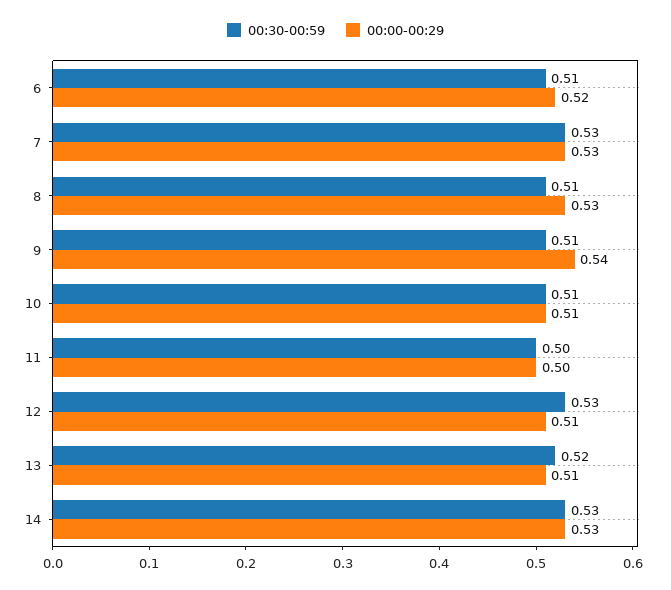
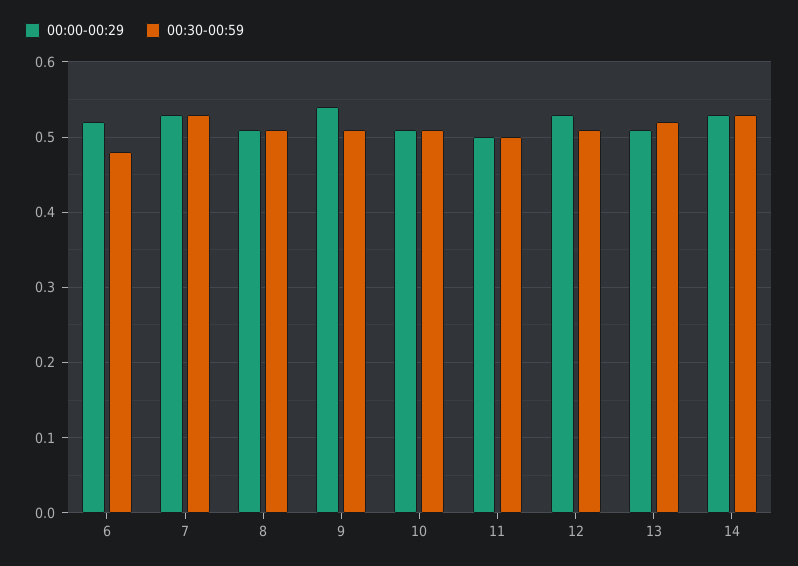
  {
    "00:30-00:59": {
-     "6": 0.51,
+     "6": 0.48,
      "7": 0.53,
      "8": 0.51,
      "9": 0.51,
      "10": 0.51,
      "11": 0.5,
-     "12": 0.53,
+     "12": 0.51,
      "13": 0.52,
      "14": 0.53
    },
    "00:00-00:29": {
      "6": 0.52,
      "7": 0.53,
-     "8": 0.53,
+     "8": 0.51,
      "9": 0.54,
      "10": 0.51,
      "11": 0.5,
-     "12": 0.51,
+     "12": 0.53,
      "13": 0.51,
      "14": 0.53
    }
  }

